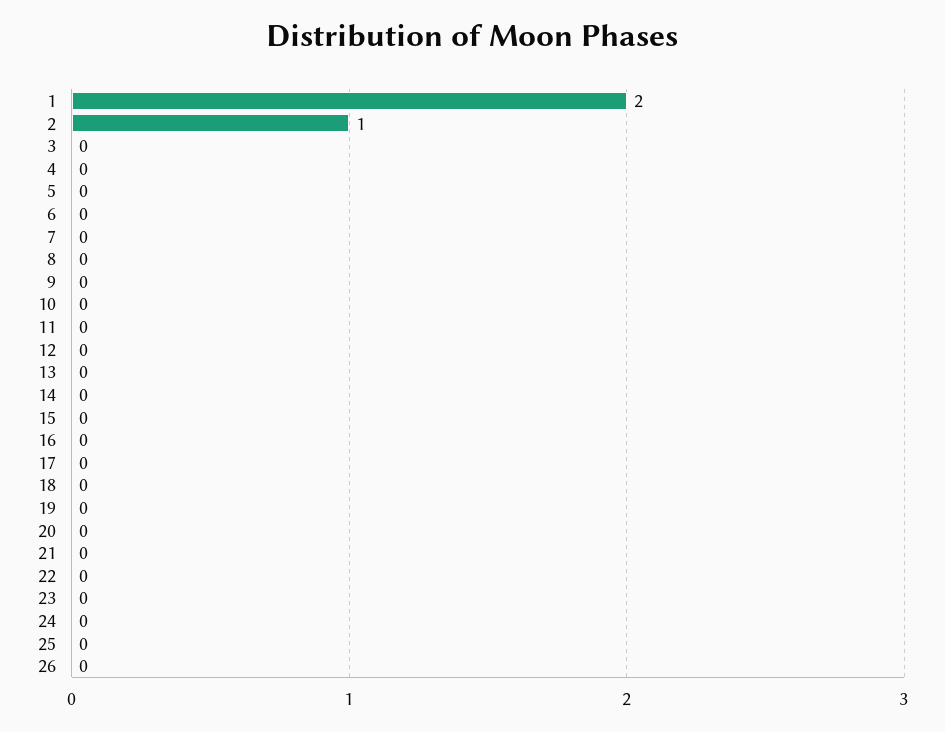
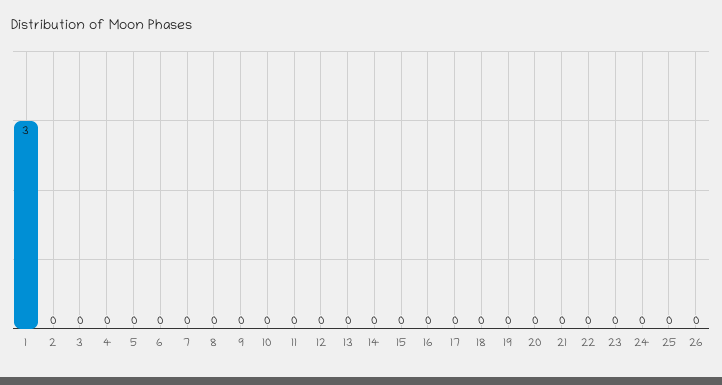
  {
-   "1": 2,
+   "1": 3,
-   "2": 1,
+   "2": 0,
    "3": 0,
    "4": 0,
    "5": 0,
    "6": 0,
    "7": 0,
    "8": 0,
    "9": 0,
    "10": 0,
    "11": 0,
    "12": 0,
    "13": 0,
    "14": 0,
    "15": 0,
    "16": 0,
    "17": 0,
    "18": 0,
    "19": 0,
    "20": 0,
    "21": 0,
    "22": 0,
    "23": 0,
    "24": 0,
    "25": 0,
    "26": 0
  }

